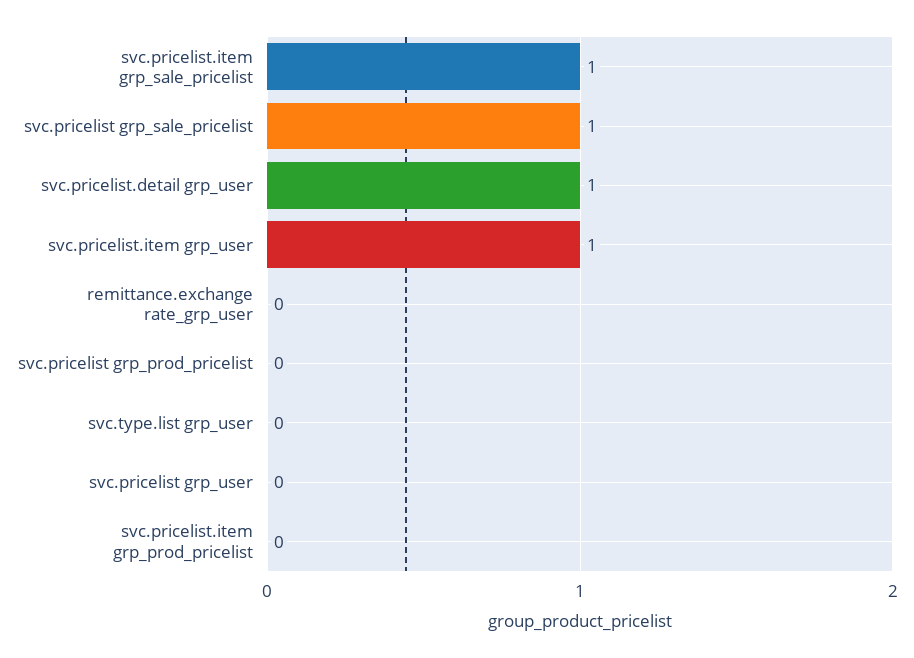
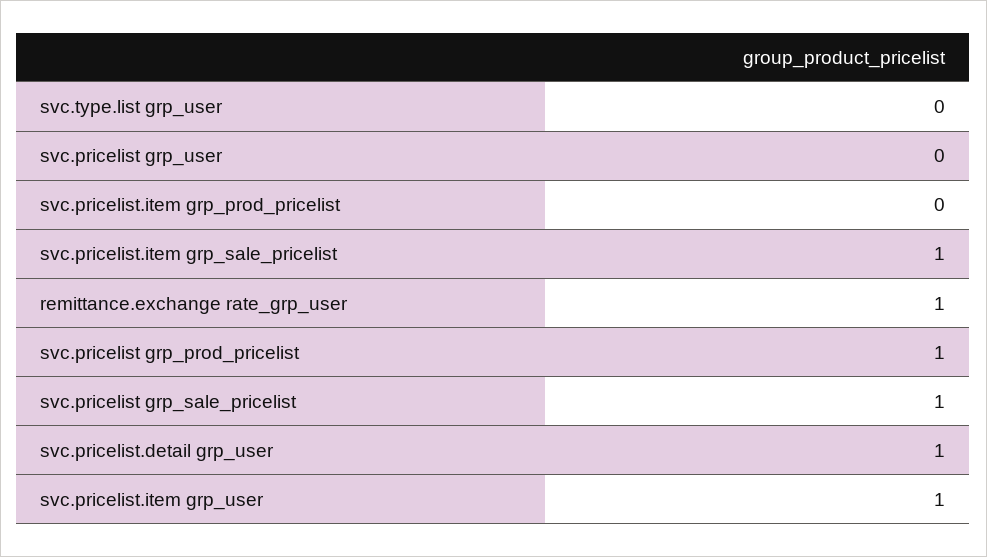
  {
    "svc.pricelist.item grp_sale_pricelist": 1,
    "svc.pricelist grp_sale_pricelist": 1,
    "svc.pricelist.detail grp_user": 1,
    "svc.pricelist.item grp_user": 1,
-   "remittance.exchange rate_grp_user": 0,
+   "remittance.exchange rate_grp_user": 1,
-   "svc.pricelist grp_prod_pricelist": 0,
+   "svc.pricelist grp_prod_pricelist": 1,
    "svc.type.list grp_user": 0,
    "svc.pricelist grp_user": 0,
    "svc.pricelist.item grp_prod_pricelist": 0
  }

